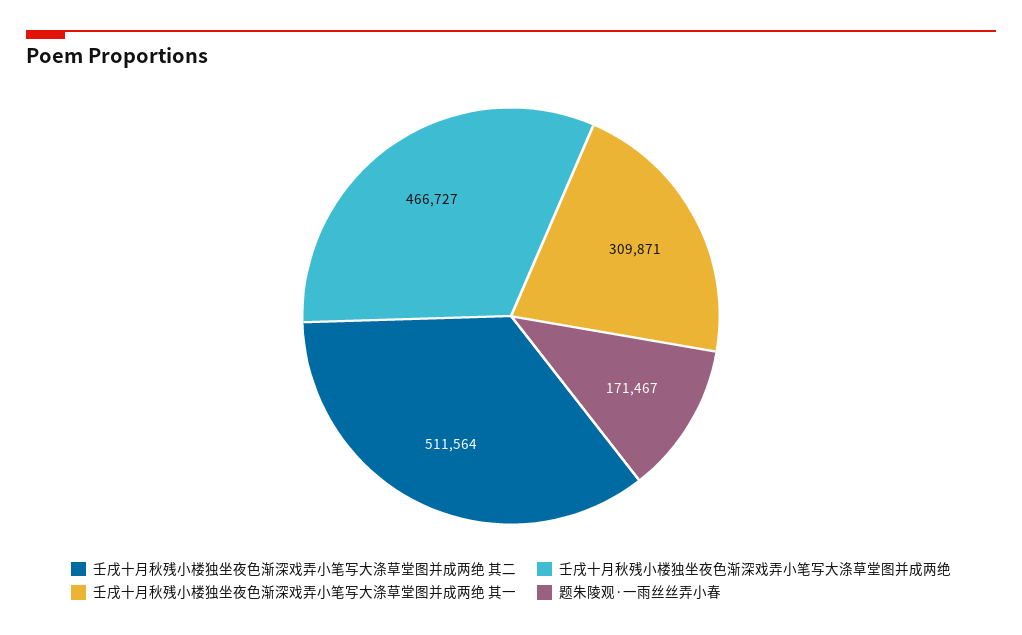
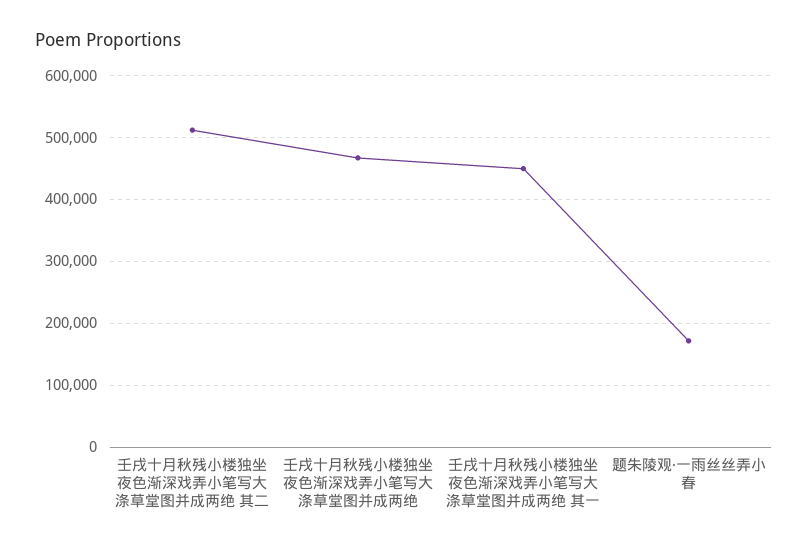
  {
    "壬戌十月秋残小楼独坐夜色渐深戏弄小笔写大涤草堂图并成两绝 其二": 511564,
    "壬戌十月秋残小楼独坐夜色渐深戏弄小笔写大涤草堂图并成两绝": 466727,
-   "壬戌十月秋残小楼独坐夜色渐深戏弄小笔写大涤草堂图并成两绝 其一": 309871,
+   "壬戌十月秋残小楼独坐夜色渐深戏弄小笔写大涤草堂图并成两绝 其一": 450000,
    "题朱陵观·一雨丝丝弄小春": 171467
  }

